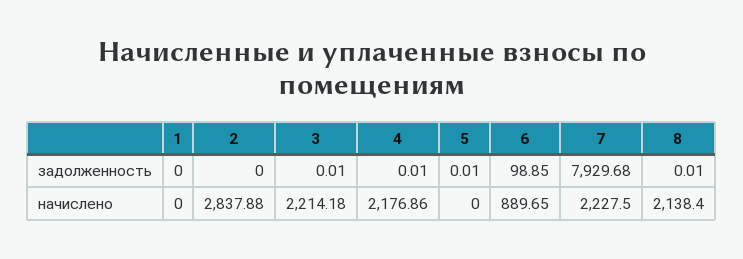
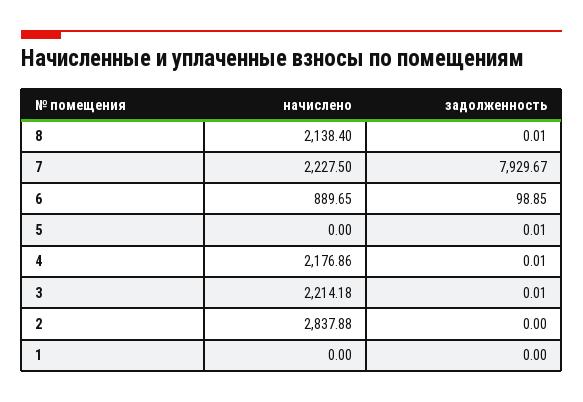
  {
    "1": {
      "задолженность": 0,
      "начислено": 0
    },
    "2": {
      "задолженность": 0,
      "начислено": 2837.88
    },
    "3": {
      "задолженность": 0.01,
      "начислено": 2214.18
    },
    "4": {
      "задолженность": 0.01,
      "начислено": 2176.86
    },
    "5": {
      "задолженность": 0.01,
      "начислено": 0
    },
    "6": {
      "задолженность": 98.85,
      "начислено": 889.65
    },
    "7": {
-     "задолженность": 7929.68,
+     "задолженность": 7929.67,
      "начислено": 2227.5
    },
    "8": {
      "задолженность": 0.01,
      "начислено": 2138.4
    }
  }

